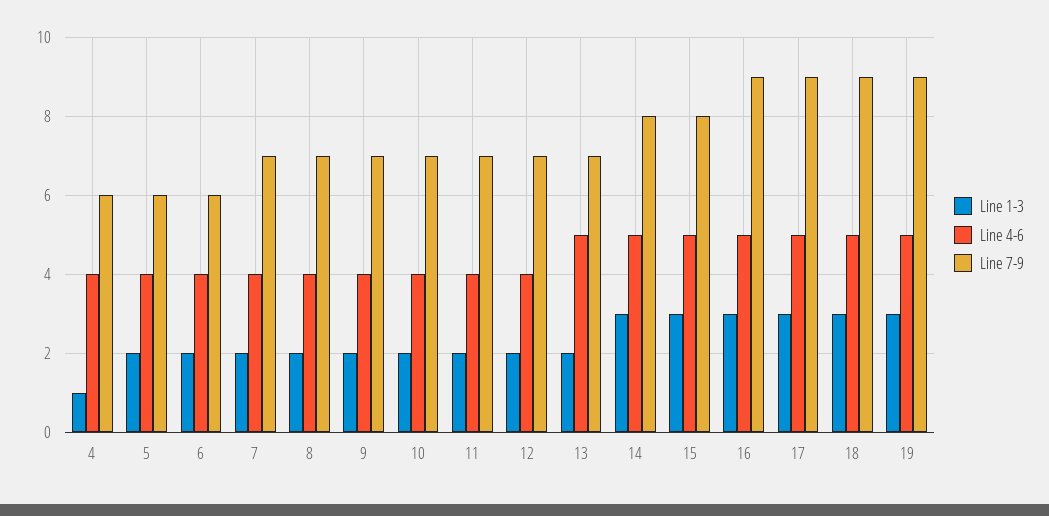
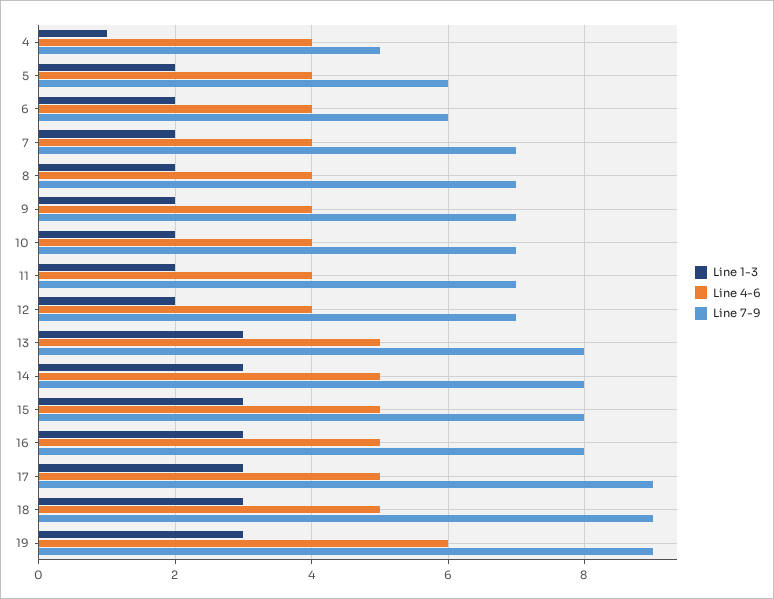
  {
    "Line 1-3": {
      "4": 1,
      "5": 2,
      "6": 2,
      "7": 2,
      "8": 2,
      "9": 2,
      "10": 2,
      "11": 2,
      "12": 2,
-     "13": 2,
+     "13": 3,
      "14": 3,
      "15": 3,
      "16": 3,
      "17": 3,
      "18": 3,
      "19": 3
    },
    "Line 4-6": {
      "4": 4,
      "5": 4,
      "6": 4,
      "7": 4,
      "8": 4,
      "9": 4,
      "10": 4,
      "11": 4,
      "12": 4,
      "13": 5,
      "14": 5,
      "15": 5,
      "16": 5,
      "17": 5,
      "18": 5,
-     "19": 5
+     "19": 6
    },
    "Line 7-9": {
-     "4": 6,
+     "4": 5,
      "5": 6,
      "6": 6,
      "7": 7,
      "8": 7,
      "9": 7,
      "10": 7,
      "11": 7,
      "12": 7,
-     "13": 7,
+     "13": 8,
      "14": 8,
      "15": 8,
-     "16": 9,
+     "16": 8,
      "17": 9,
      "18": 9,
      "19": 9
    }
  }

